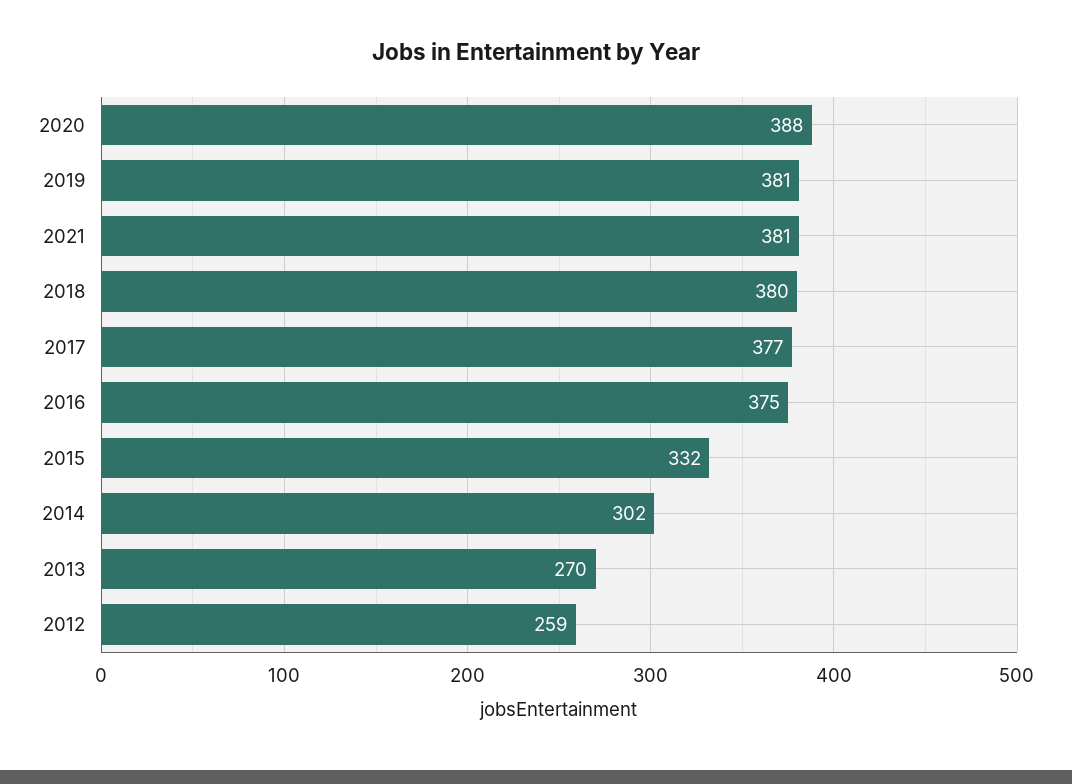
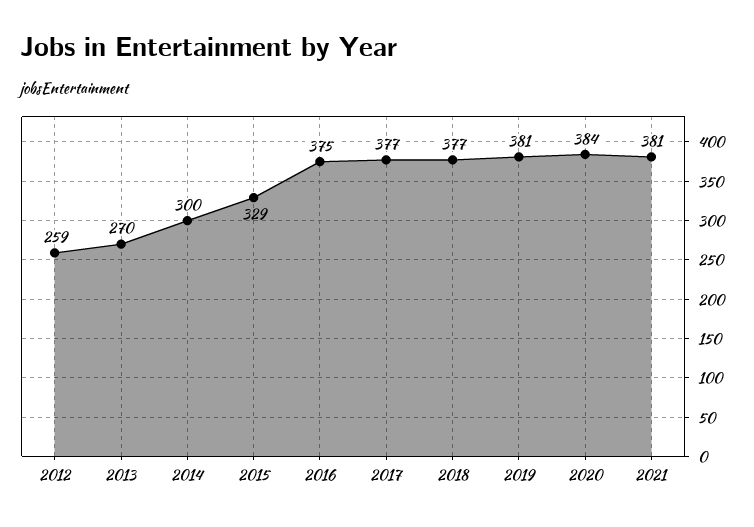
  {
-   "2020": 388,
+   "2020": 384,
    "2019": 381,
    "2021": 381,
-   "2018": 380,
+   "2018": 377,
    "2017": 377,
    "2016": 375,
-   "2015": 332,
+   "2015": 329,
-   "2014": 302,
+   "2014": 300,
    "2013": 270,
    "2012": 259
  }

